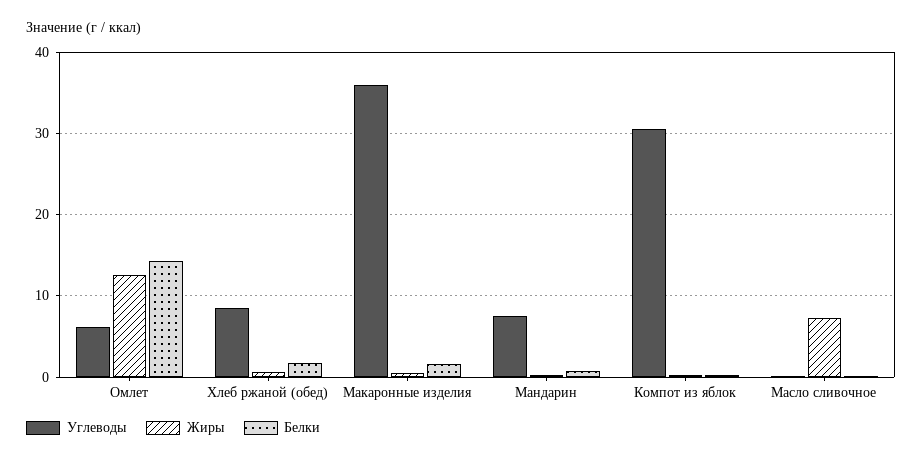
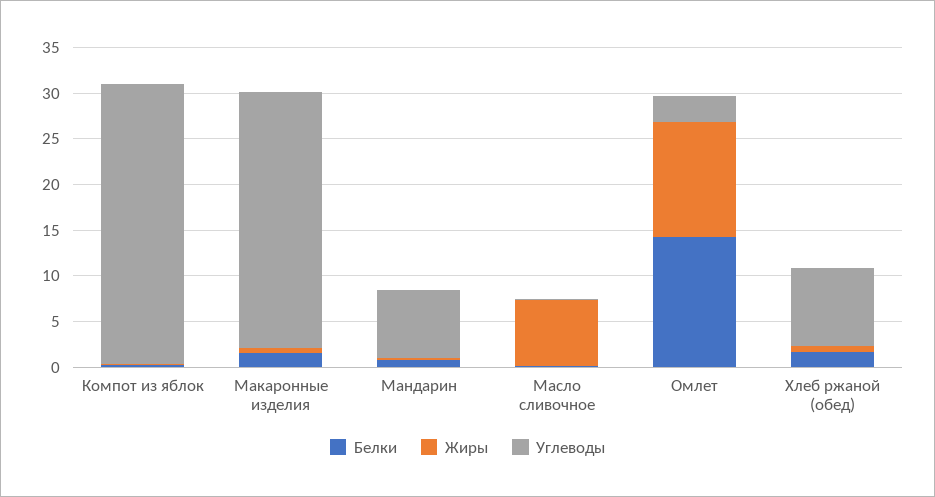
  {
    "Углеводы": {
-     "Омлет": 6,
+     "Омлет": 3,
      "Хлеб ржаной (обед)": 9,
-     "Макаронные изделия": 36,
+     "Макаронные изделия": 28,
      "Мандарин": 8,
      "Компот из яблок": 31,
      "Масло сливочное": 0
    },
    "Жиры": {
      "Омлет": 13,
      "Хлеб ржаной (обед)": 1,
      "Макаронные изделия": 1,
      "Мандарин": 0,
      "Компот из яблок": 0,
      "Масло сливочное": 7
    },
    "Белки": {
      "Омлет": 14,
      "Хлеб ржаной (обед)": 2,
      "Макаронные изделия": 2,
      "Мандарин": 1,
      "Компот из яблок": 0,
      "Масло сливочное": 0
    }
  }

